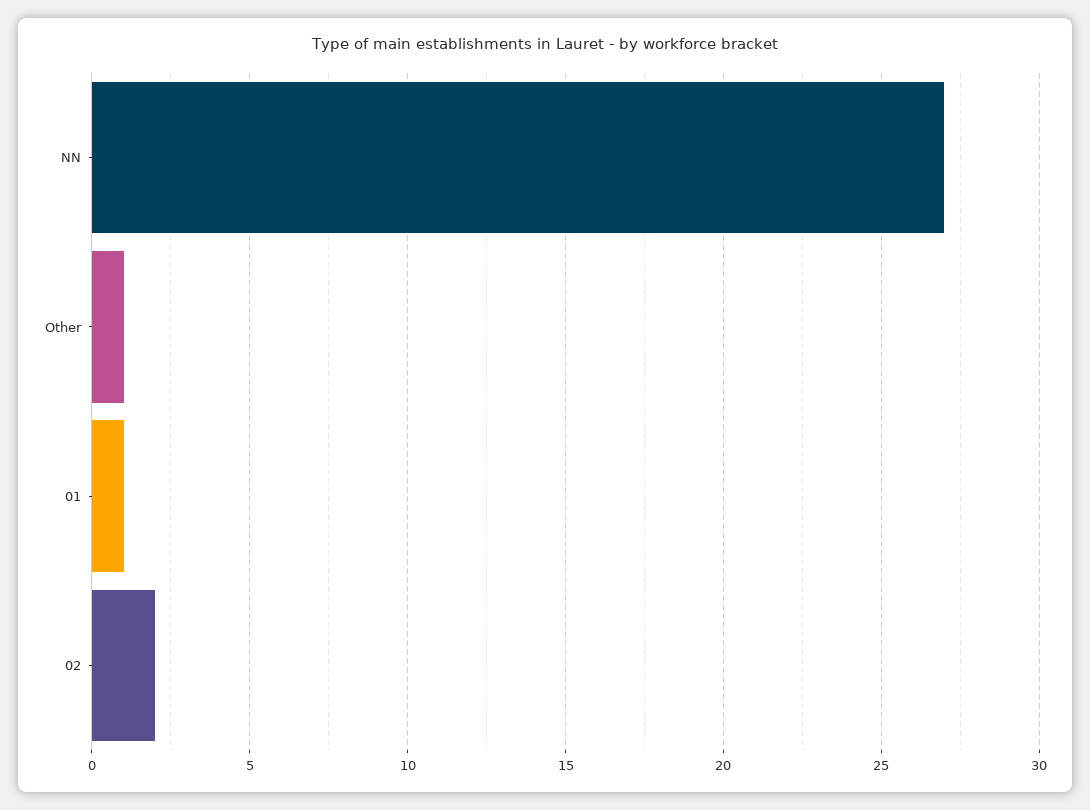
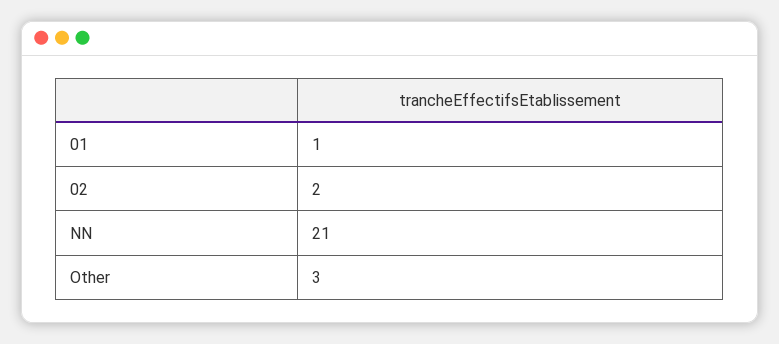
  {
-   "NN": 27,
+   "NN": 21,
-   "Other": 1,
+   "Other": 3,
    "01": 1,
    "02": 2
  }

